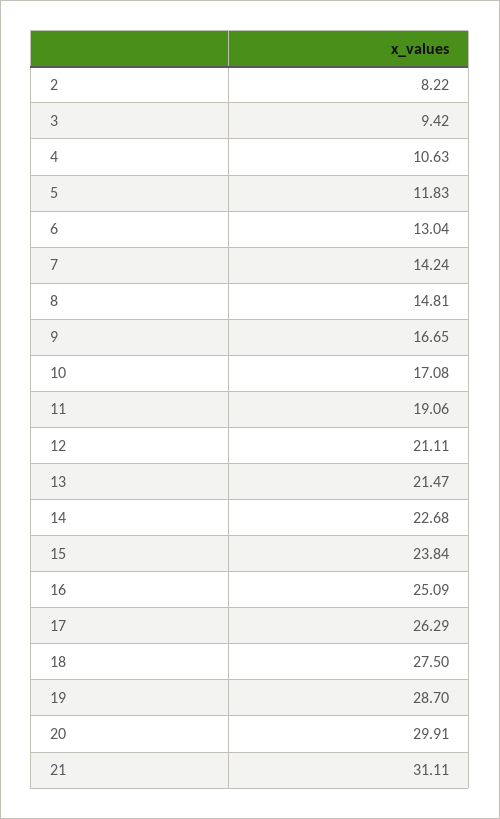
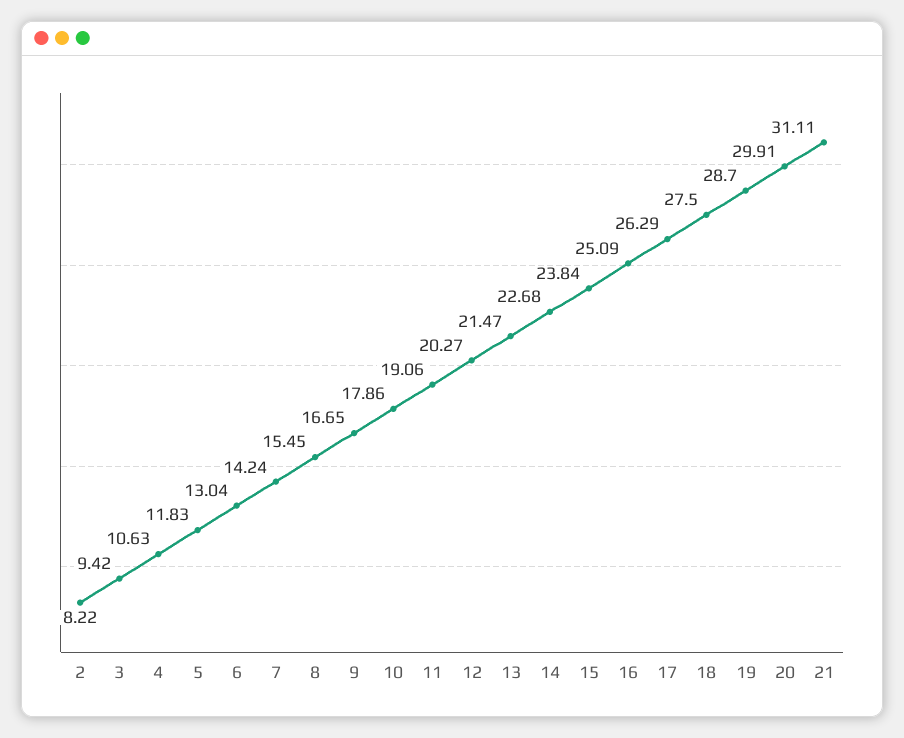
  {
    "2": 8.22,
    "3": 9.42,
    "4": 10.63,
    "5": 11.83,
    "6": 13.04,
    "7": 14.24,
-   "8": 14.81,
+   "8": 15.45,
    "9": 16.65,
-   "10": 17.08,
+   "10": 17.86,
    "11": 19.06,
-   "12": 21.11,
+   "12": 20.27,
    "13": 21.47,
    "14": 22.68,
    "15": 23.84,
    "16": 25.09,
    "17": 26.29,
    "18": 27.5,
    "19": 28.7,
    "20": 29.91,
    "21": 31.11
  }

